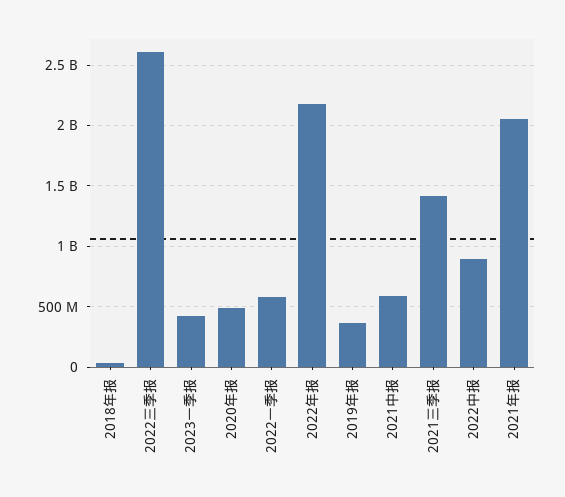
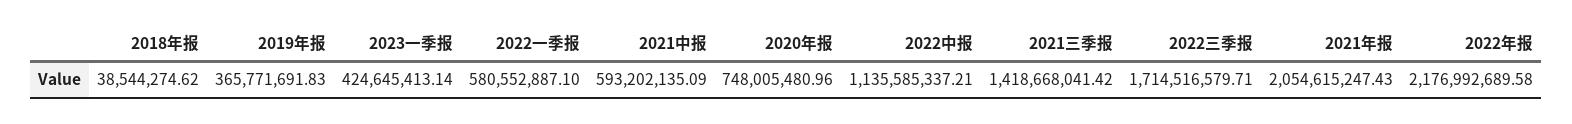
  {
    "2018年报": 38544274.62,
-   "2022三季报": 2600000000,
+   "2022三季报": 1714516579.71,
    "2023一季报": 424645413.14,
-   "2020年报": 500000000,
+   "2020年报": 748005480.96,
    "2022一季报": 580552887.1,
    "2022年报": 2176992689.58,
    "2019年报": 365771691.83,
    "2021中报": 593202135.09,
    "2021三季报": 1418668041.42,
-   "2022中报": 900000000,
+   "2022中报": 1135585337.21,
    "2021年报": 2054615247.43
  }

